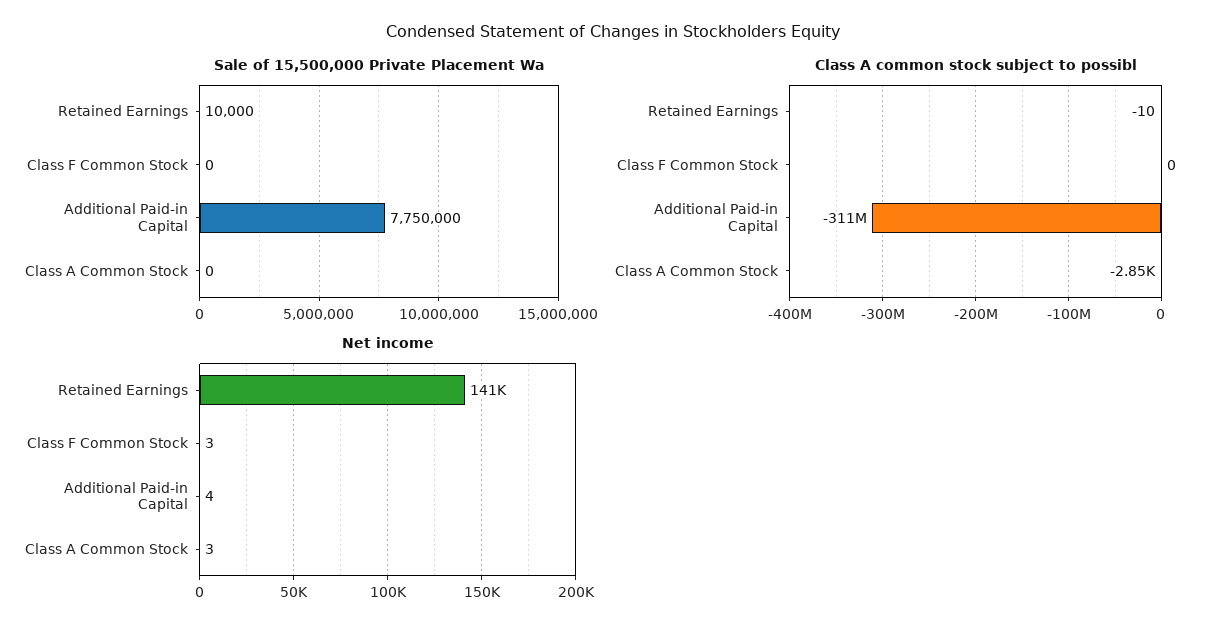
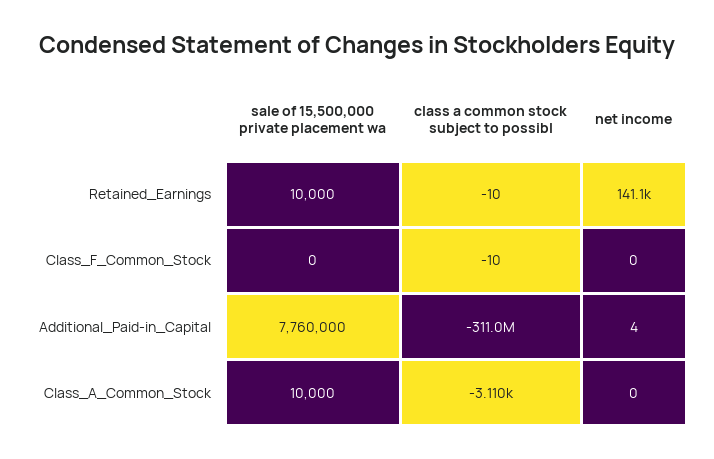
  {
    "Sale of 15,500,000 Private Placement Wa": {
      "Retained Earnings": 10000,
      "Class F Common Stock": 0,
-     "Additional Paid-in Capital": 7750000,
+     "Additional Paid-in Capital": 7760000,
-     "Class A Common Stock": 0
+     "Class A Common Stock": 10000
    },
    "Class A common stock subject to possibl": {
      "Retained Earnings": -10,
-     "Class F Common Stock": 0,
+     "Class F Common Stock": -10,
      "Additional Paid-in Capital": -311000000,
-     "Class A Common Stock": -2850
+     "Class A Common Stock": -3110
    },
    "Net income": {
      "Retained Earnings": 141100,
-     "Class F Common Stock": 3,
+     "Class F Common Stock": 0,
      "Additional Paid-in Capital": 4,
-     "Class A Common Stock": 3
+     "Class A Common Stock": 0
    }
  }

